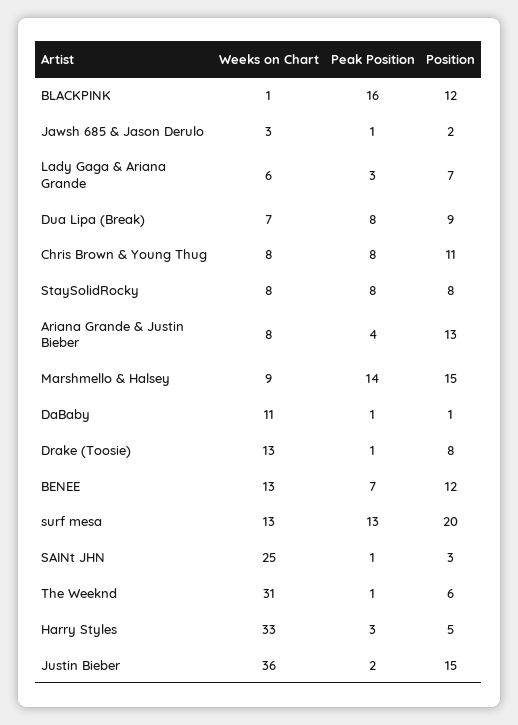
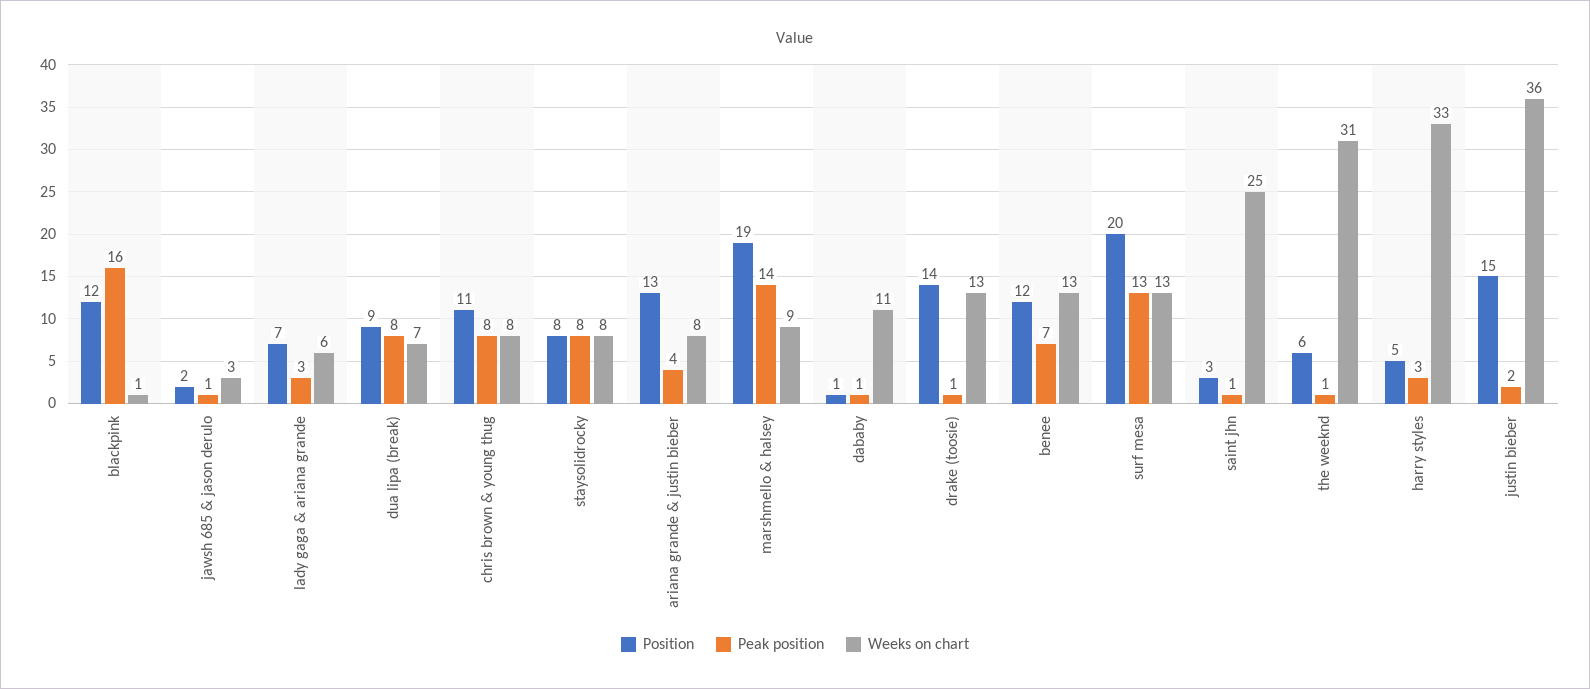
  {
    "Weeks on Chart": {
      "BLACKPINK": 1,
      "Jawsh 685 & Jason Derulo": 3,
      "Lady Gaga & Ariana Grande": 6,
      "Dua Lipa (Break)": 7,
      "Chris Brown & Young Thug": 8,
      "StaySolidRocky": 8,
      "Ariana Grande & Justin Bieber": 8,
      "Marshmello & Halsey": 9,
      "DaBaby": 11,
      "Drake (Toosie)": 13,
      "BENEE": 13,
      "surf mesa": 13,
      "SAINt JHN": 25,
      "The Weeknd": 31,
      "Harry Styles": 33,
      "Justin Bieber": 36
    },
    "Peak Position": {
      "BLACKPINK": 16,
      "Jawsh 685 & Jason Derulo": 1,
      "Lady Gaga & Ariana Grande": 3,
      "Dua Lipa (Break)": 8,
      "Chris Brown & Young Thug": 8,
      "StaySolidRocky": 8,
      "Ariana Grande & Justin Bieber": 4,
      "Marshmello & Halsey": 14,
      "DaBaby": 1,
      "Drake (Toosie)": 1,
      "BENEE": 7,
      "surf mesa": 13,
      "SAINt JHN": 1,
      "The Weeknd": 1,
      "Harry Styles": 3,
      "Justin Bieber": 2
    },
    "Position": {
      "BLACKPINK": 12,
      "Jawsh 685 & Jason Derulo": 2,
      "Lady Gaga & Ariana Grande": 7,
      "Dua Lipa (Break)": 9,
      "Chris Brown & Young Thug": 11,
      "StaySolidRocky": 8,
      "Ariana Grande & Justin Bieber": 13,
-     "Marshmello & Halsey": 15,
+     "Marshmello & Halsey": 19,
      "DaBaby": 1,
-     "Drake (Toosie)": 8,
+     "Drake (Toosie)": 14,
      "BENEE": 12,
      "surf mesa": 20,
      "SAINt JHN": 3,
      "The Weeknd": 6,
      "Harry Styles": 5,
      "Justin Bieber": 15
    }
  }

